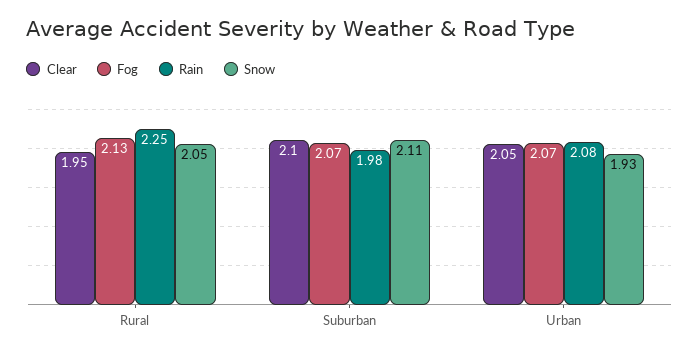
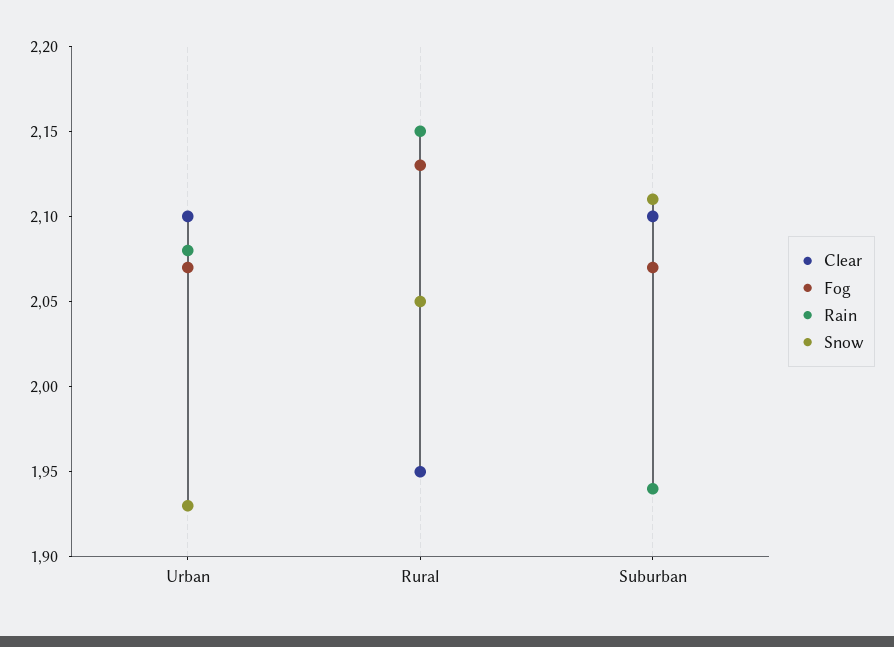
  {
    "Clear": {
      "Rural": 1.95,
      "Suburban": 2.1,
-     "Urban": 2.05
+     "Urban": 2.1
    },
    "Fog": {
      "Rural": 2.13,
      "Suburban": 2.07,
      "Urban": 2.07
    },
    "Rain": {
-     "Rural": 2.25,
+     "Rural": 2.15,
-     "Suburban": 1.98,
+     "Suburban": 1.94,
      "Urban": 2.08
    },
    "Snow": {
      "Rural": 2.05,
      "Suburban": 2.11,
      "Urban": 1.93
    }
  }

